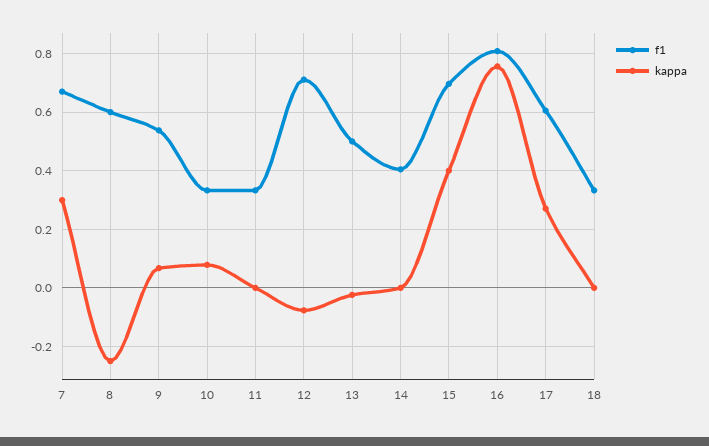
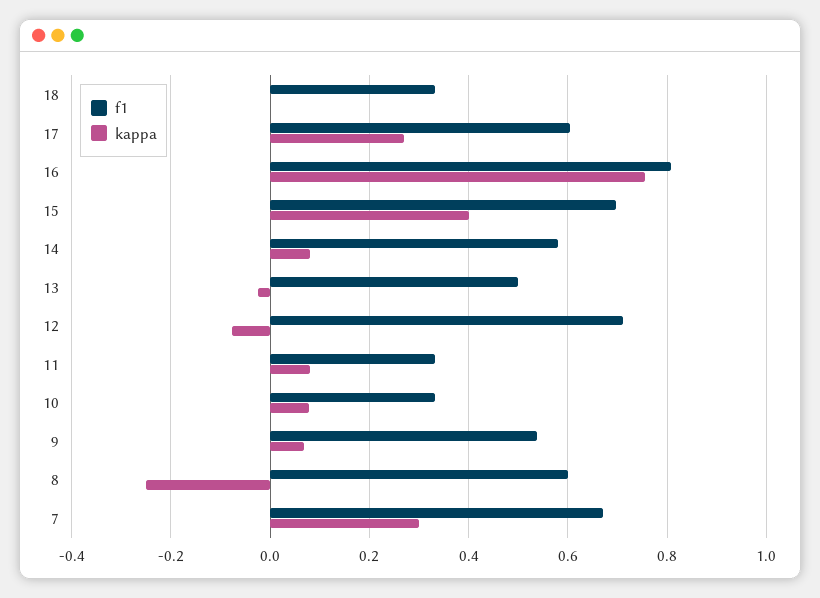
  {
    "f1": {
      "7": 0.68,
      "8": 0.6,
      "9": 0.54,
      "10": 0.34,
      "11": 0.34,
      "12": 0.72,
      "13": 0.5,
-     "14": 0.4,
+     "14": 0.58,
      "15": 0.7,
      "16": 0.8,
      "17": 0.6,
      "18": 0.34
    },
    "kappa": {
      "7": 0.3,
      "8": -0.26,
      "9": 0.06,
      "10": 0.08,
-     "11": 0,
+     "11": 0.08,
      "12": -0.08,
      "13": -0.02,
-     "14": 0,
+     "14": 0.08,
      "15": 0.4,
      "16": 0.76,
      "17": 0.28,
      "18": 0
    }
  }

